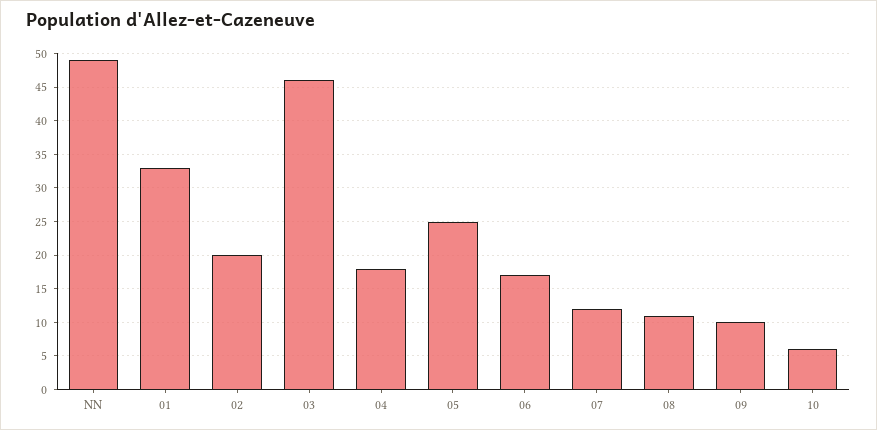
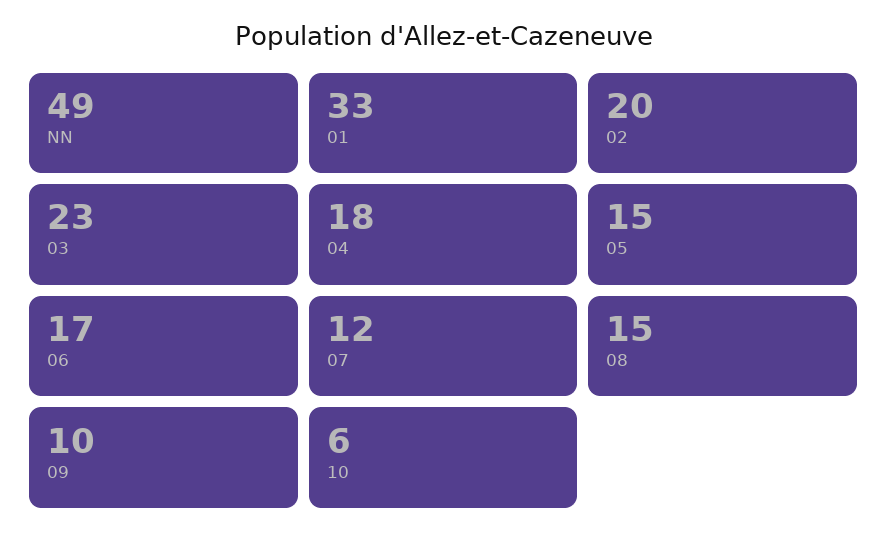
  {
    "NN": 49,
    "01": 33,
    "02": 20,
-   "03": 46,
+   "03": 23,
    "04": 18,
-   "05": 25,
+   "05": 15,
    "06": 17,
    "07": 12,
-   "08": 11,
+   "08": 15,
    "09": 10,
    "10": 6
  }

